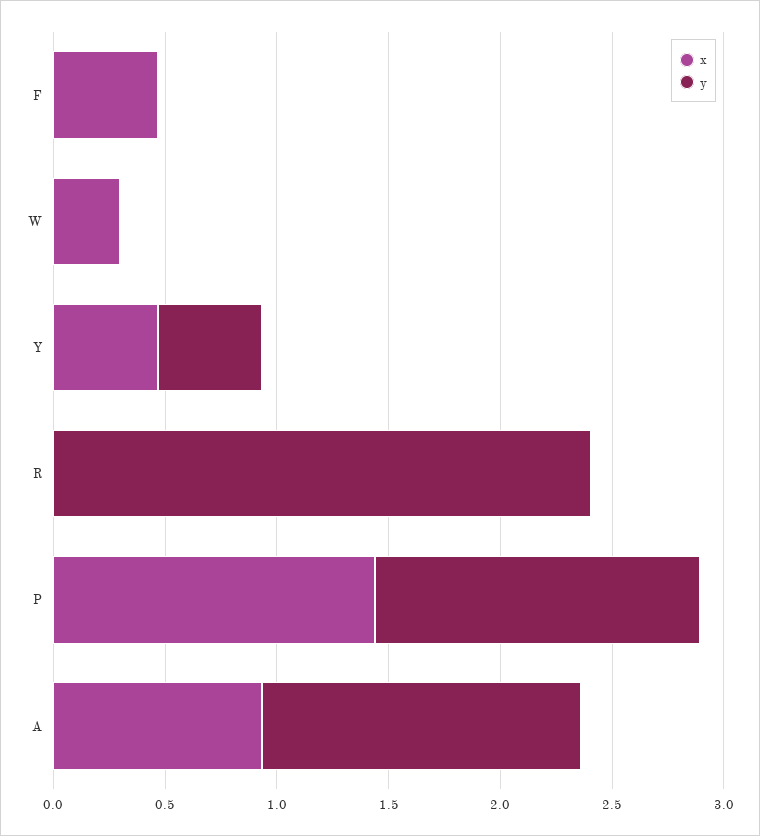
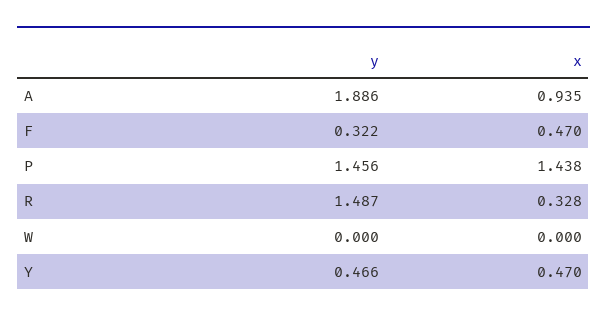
  {
    "x": {
      "F": 0.47,
-     "W": 0.3,
+     "W": 0,
      "Y": 0.47,
-     "R": 0,
+     "R": 0.328,
      "P": 1.438,
      "A": 0.935
    },
    "y": {
-     "F": 0,
+     "F": 0.322,
      "W": 0,
      "Y": 0.466,
-     "R": 2.4,
+     "R": 1.487,
      "P": 1.456,
-     "A": 1.4
+     "A": 1.886
    }
  }

